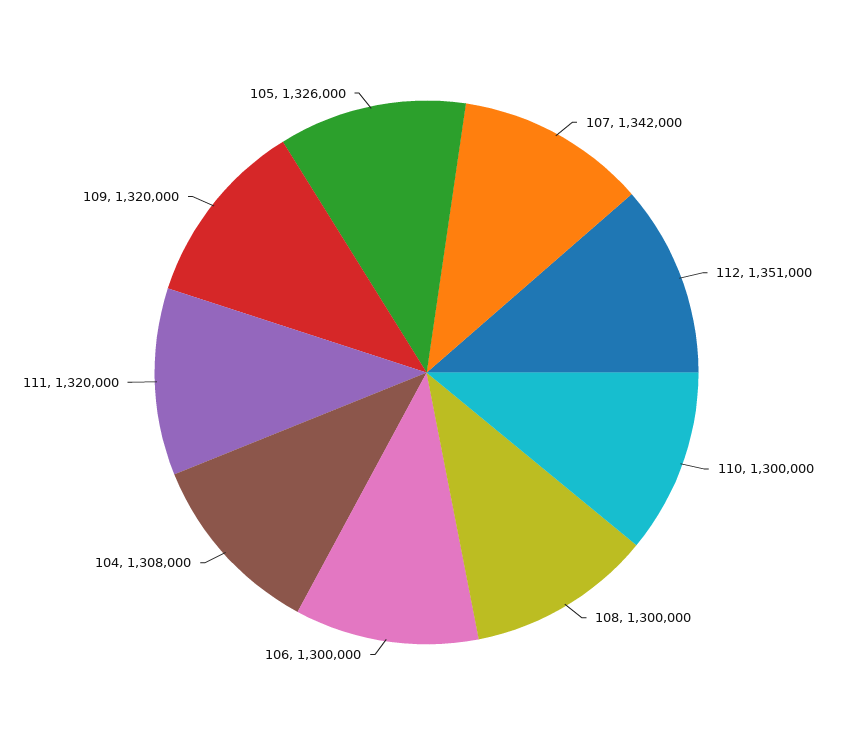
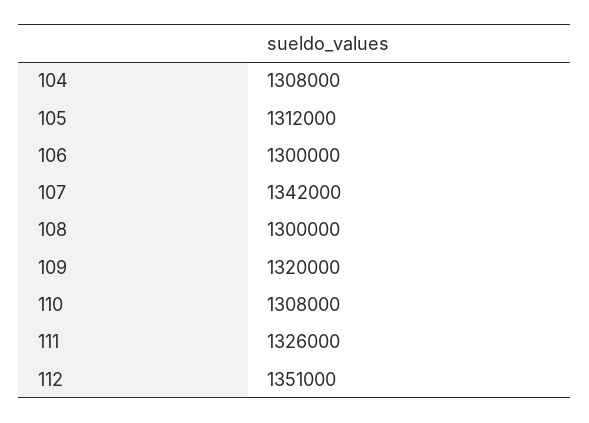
  {
    "107": 1342000,
    "112": 1351000,
-   "110": 1300000,
+   "110": 1308000,
    "108": 1300000,
    "106": 1300000,
    "104": 1308000,
-   "111": 1320000,
+   "111": 1326000,
    "109": 1320000,
-   "105": 1326000
+   "105": 1312000
  }

